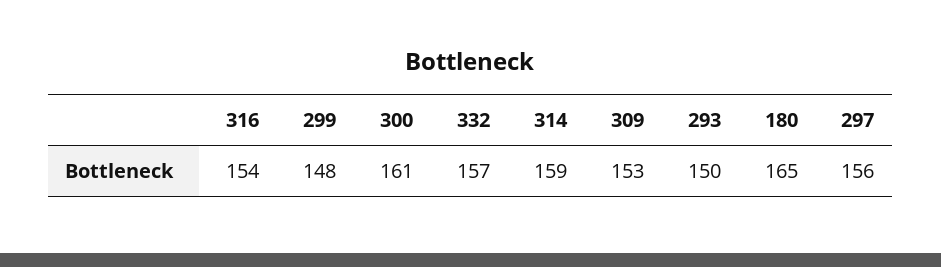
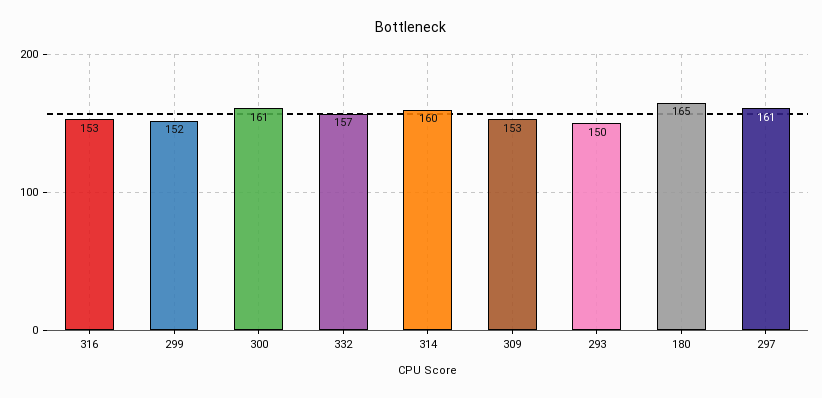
  {
-   "316": 154,
+   "316": 153,
-   "299": 148,
+   "299": 152,
    "300": 161,
    "332": 157,
-   "314": 159,
+   "314": 160,
    "309": 153,
    "293": 150,
    "180": 165,
-   "297": 156
+   "297": 161
  }

